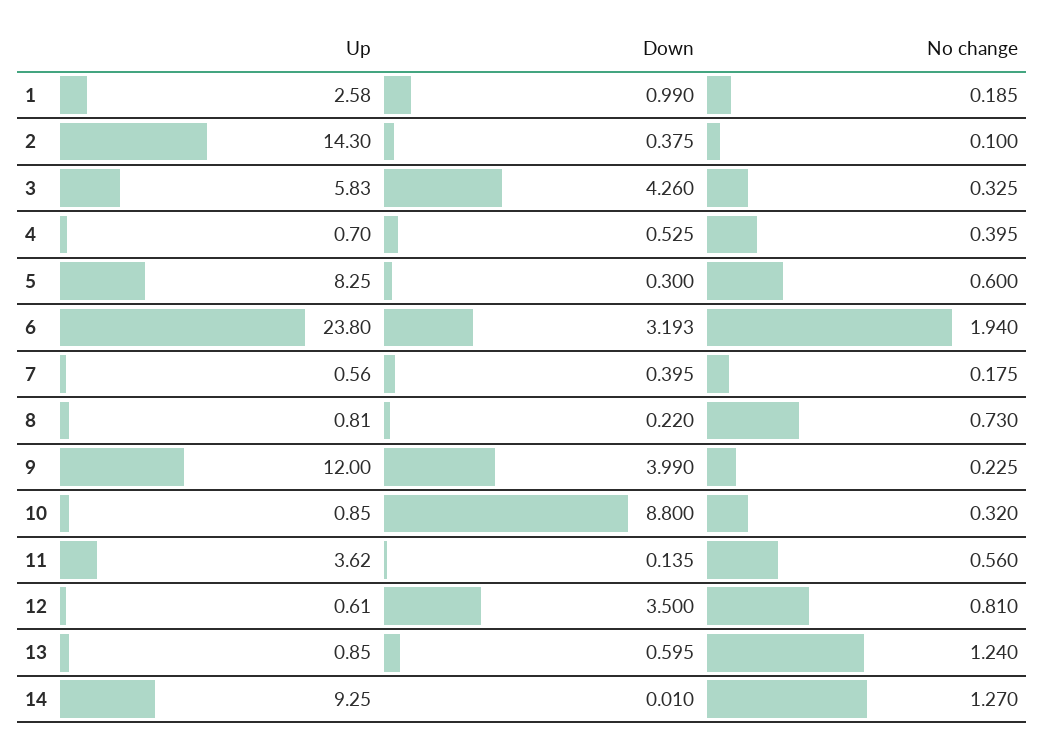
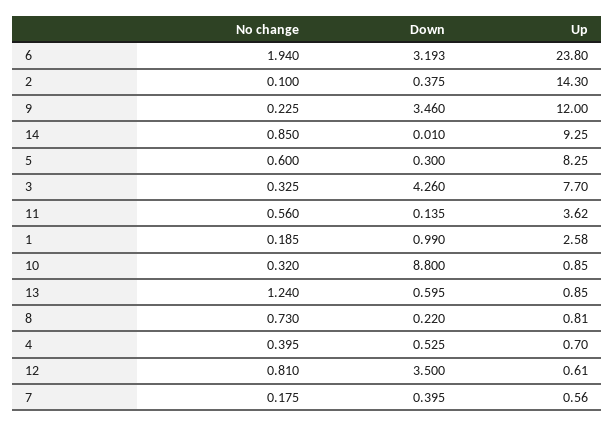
  {
    "Up": {
      "1": 2.58,
      "2": 14.3,
-     "3": 5.83,
+     "3": 7.7,
      "4": 0.7,
      "5": 8.25,
      "6": 23.8,
      "7": 0.56,
      "8": 0.81,
      "9": 12,
      "10": 0.85,
      "11": 3.62,
      "12": 0.61,
      "13": 0.85,
      "14": 9.25
    },
    "Down": {
      "1": 0.99,
      "2": 0.375,
      "3": 4.26,
      "4": 0.525,
      "5": 0.3,
      "6": 3.193,
      "7": 0.395,
      "8": 0.22,
-     "9": 3.99,
+     "9": 3.46,
      "10": 8.8,
      "11": 0.135,
      "12": 3.5,
      "13": 0.595,
      "14": 0.01
    },
    "No change": {
      "1": 0.185,
      "2": 0.1,
      "3": 0.325,
      "4": 0.395,
      "5": 0.6,
      "6": 1.94,
      "7": 0.175,
      "8": 0.73,
      "9": 0.225,
      "10": 0.32,
      "11": 0.56,
      "12": 0.81,
      "13": 1.24,
-     "14": 1.27
+     "14": 0.85
    }
  }

